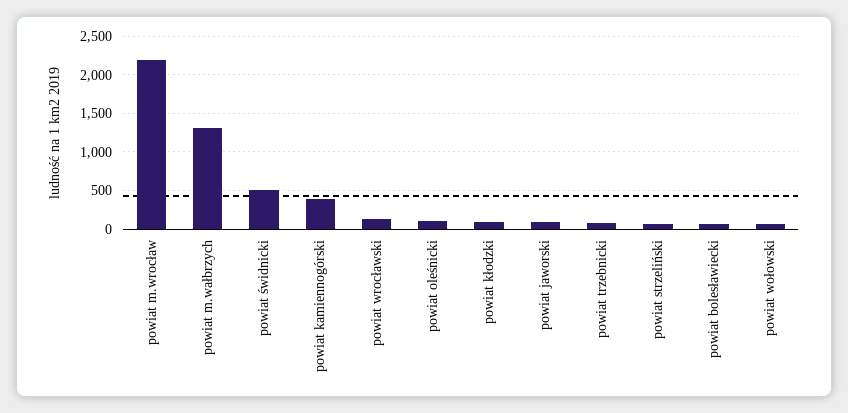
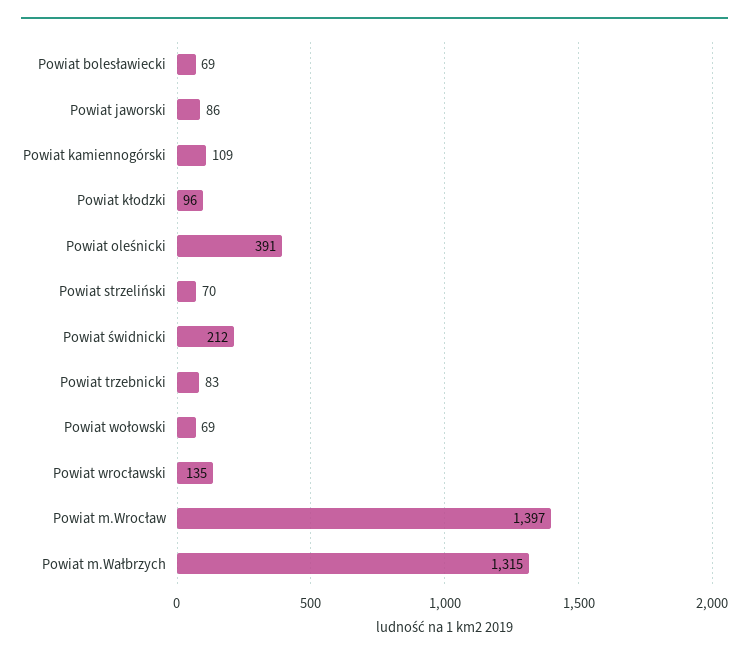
  {
-   "powiat m.wrocław": 2200,
+   "powiat m.wrocław": 1397,
    "powiat m.wałbrzych": 1315,
-   "powiat świdnicki": 500,
+   "powiat świdnicki": 212,
-   "powiat kamiennogórski": 400,
+   "powiat kamiennogórski": 109,
    "powiat wrocławski": 135,
-   "powiat oleśnicki": 100,
+   "powiat oleśnicki": 391,
    "powiat kłodzki": 96,
    "powiat jaworski": 86,
    "powiat trzebnicki": 83,
    "powiat strzeliński": 70,
    "powiat bolesławiecki": 69,
    "powiat wołowski": 69
  }

